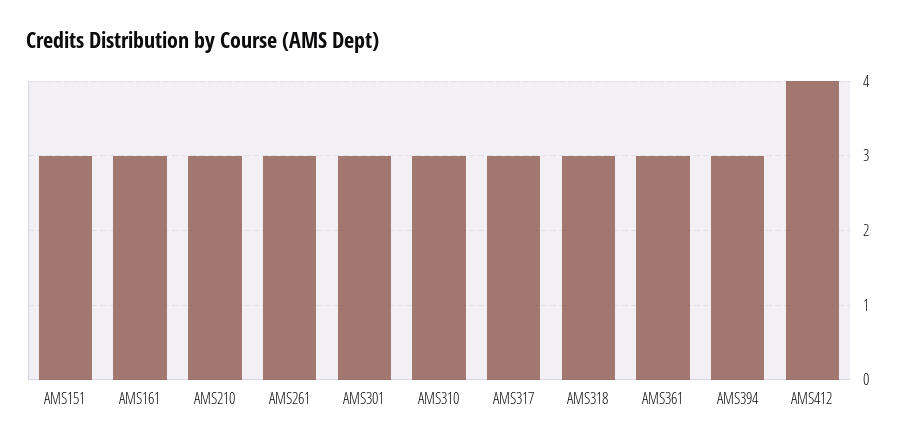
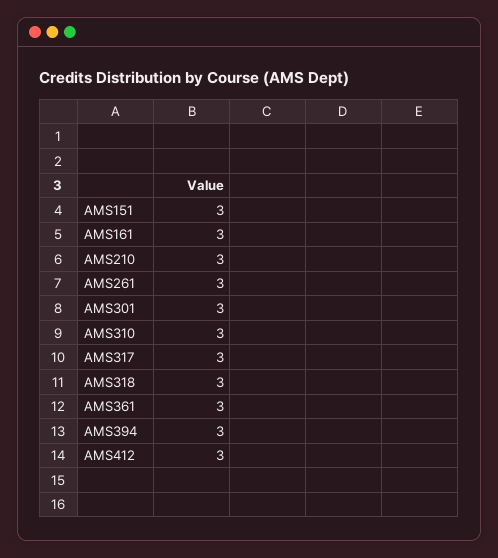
  {
    "AMS151": 3,
    "AMS161": 3,
    "AMS210": 3,
    "AMS261": 3,
    "AMS301": 3,
    "AMS310": 3,
    "AMS317": 3,
    "AMS318": 3,
    "AMS361": 3,
    "AMS394": 3,
-   "AMS412": 4
+   "AMS412": 3
  }

